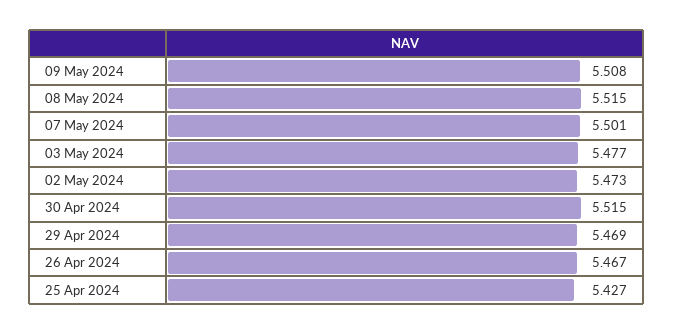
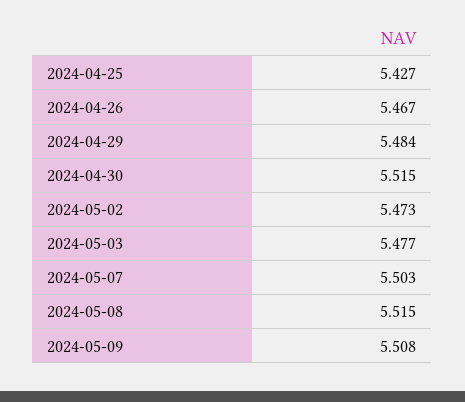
  {
    "09 May 2024": 5.508,
    "08 May 2024": 5.515,
-   "07 May 2024": 5.501,
+   "07 May 2024": 5.503,
    "03 May 2024": 5.477,
    "02 May 2024": 5.473,
    "30 Apr 2024": 5.515,
-   "29 Apr 2024": 5.469,
+   "29 Apr 2024": 5.484,
    "26 Apr 2024": 5.467,
    "25 Apr 2024": 5.427
  }

